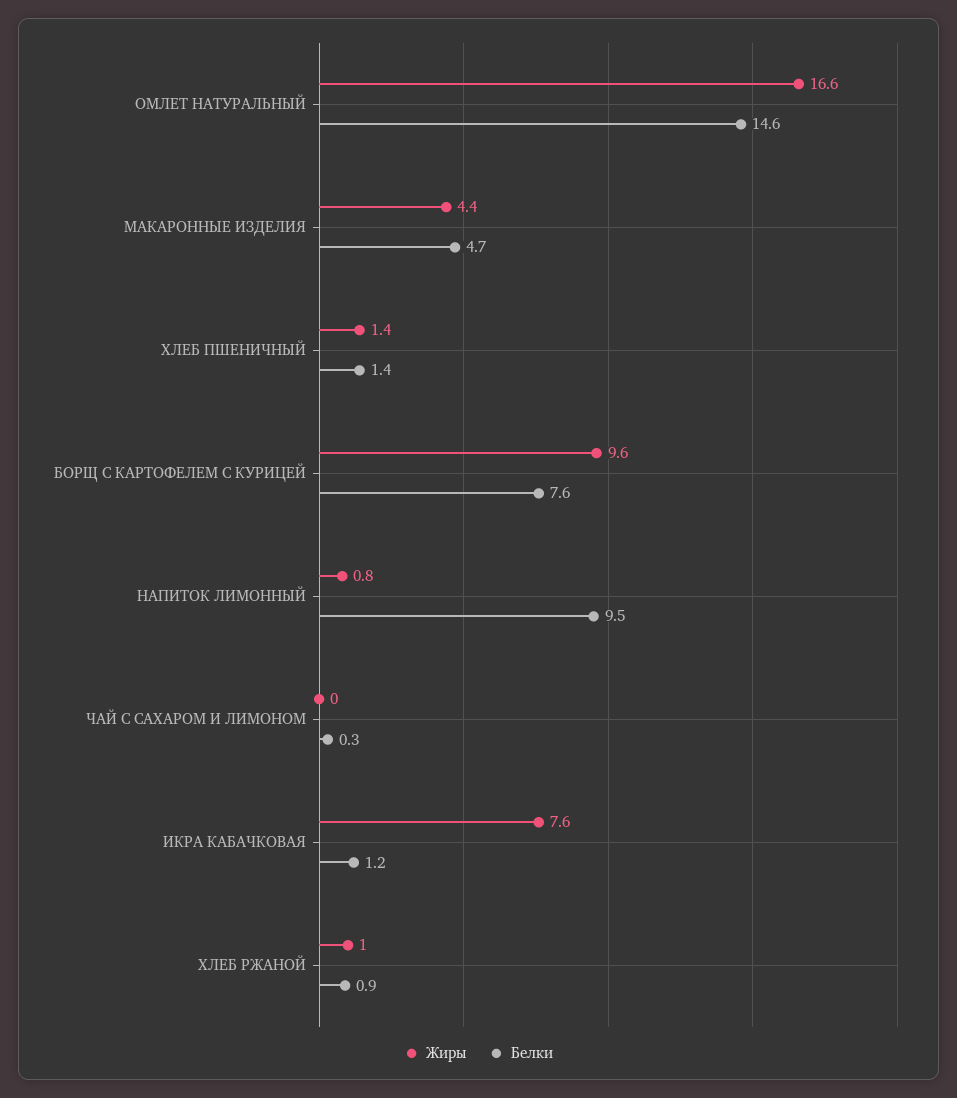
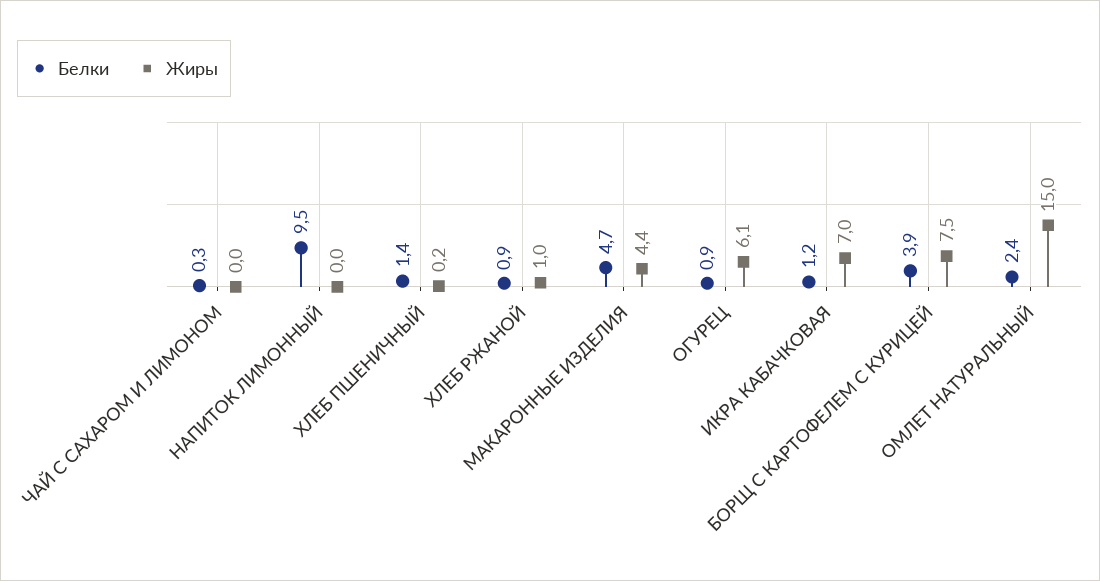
  {
    "Жиры": {
-     "ОМЛЕТ НАТУРАЛЬНЫЙ": 16.6,
+     "ОМЛЕТ НАТУРАЛЬНЫЙ": 15,
      "МАКАРОННЫЕ ИЗДЕЛИЯ": 4.4,
-     "ХЛЕБ ПШЕНИЧНЫЙ": 1.4,
+     "ХЛЕБ ПШЕНИЧНЫЙ": 0.2,
-     "БОРЩ С КАРТОФЕЛЕМ С КУРИЦЕЙ": 9.6,
+     "БОРЩ С КАРТОФЕЛЕМ С КУРИЦЕЙ": 7.5,
-     "НАПИТОК ЛИМОННЫЙ": 0.8,
+     "НАПИТОК ЛИМОННЫЙ": 0,
      "ЧАЙ С САХАРОМ И ЛИМОНОМ": 0,
-     "ИКРА КАБАЧКОВАЯ": 7.6,
+     "ИКРА КАБАЧКОВАЯ": 7,
-     "ХЛЕБ РЖАНОЙ": 1
+     "ХЛЕБ РЖАНОЙ": 1,
+     "ОГУРЕЦ": 6.1
    },
    "Белки": {
-     "ОМЛЕТ НАТУРАЛЬНЫЙ": 14.6,
+     "ОМЛЕТ НАТУРАЛЬНЫЙ": 2.4,
      "МАКАРОННЫЕ ИЗДЕЛИЯ": 4.7,
      "ХЛЕБ ПШЕНИЧНЫЙ": 1.4,
-     "БОРЩ С КАРТОФЕЛЕМ С КУРИЦЕЙ": 7.6,
+     "БОРЩ С КАРТОФЕЛЕМ С КУРИЦЕЙ": 3.9,
      "НАПИТОК ЛИМОННЫЙ": 9.5,
      "ЧАЙ С САХАРОМ И ЛИМОНОМ": 0.3,
      "ИКРА КАБАЧКОВАЯ": 1.2,
-     "ХЛЕБ РЖАНОЙ": 0.9
+     "ХЛЕБ РЖАНОЙ": 0.9,
+     "ОГУРЕЦ": 0.9
    }
  }

